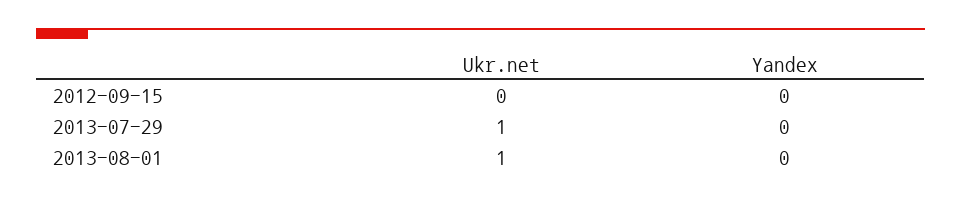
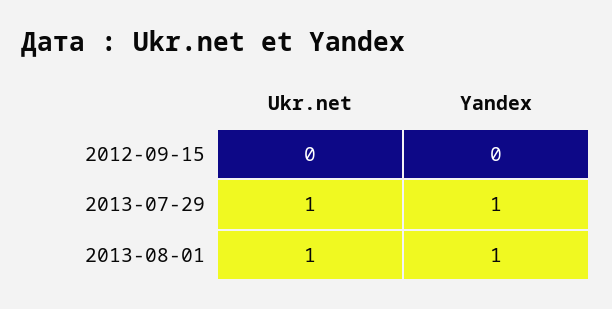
  {
    "Ukr.net": {
      "2012-09-15": 0,
      "2013-07-29": 1,
      "2013-08-01": 1
    },
    "Yandex": {
      "2012-09-15": 0,
-     "2013-07-29": 0,
+     "2013-07-29": 1,
-     "2013-08-01": 0
+     "2013-08-01": 1
    }
  }

